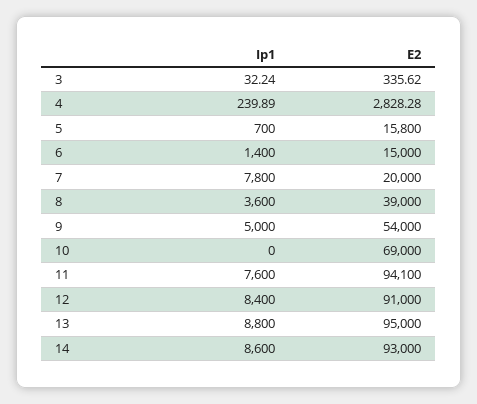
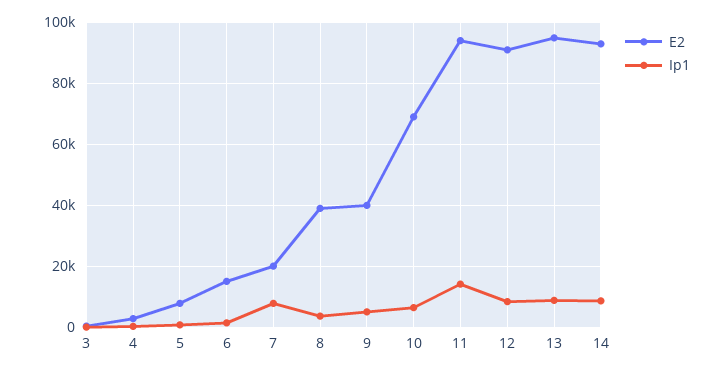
  {
    "Ip1": {
      "3": 32.24,
      "4": 239.89,
      "5": 700,
      "6": 1400,
      "7": 7800,
      "8": 3600,
      "9": 5000,
-     "10": 0,
+     "10": 6000,
-     "11": 7600,
+     "11": 14000,
      "12": 8400,
      "13": 8800,
      "14": 8600
    },
    "E2": {
      "3": 335.62,
      "4": 2828.28,
-     "5": 15800,
+     "5": 8000,
      "6": 15000,
      "7": 20000,
      "8": 39000,
-     "9": 54000,
+     "9": 40000,
      "10": 69000,
      "11": 94100,
      "12": 91000,
      "13": 95000,
      "14": 93000
    }
  }

